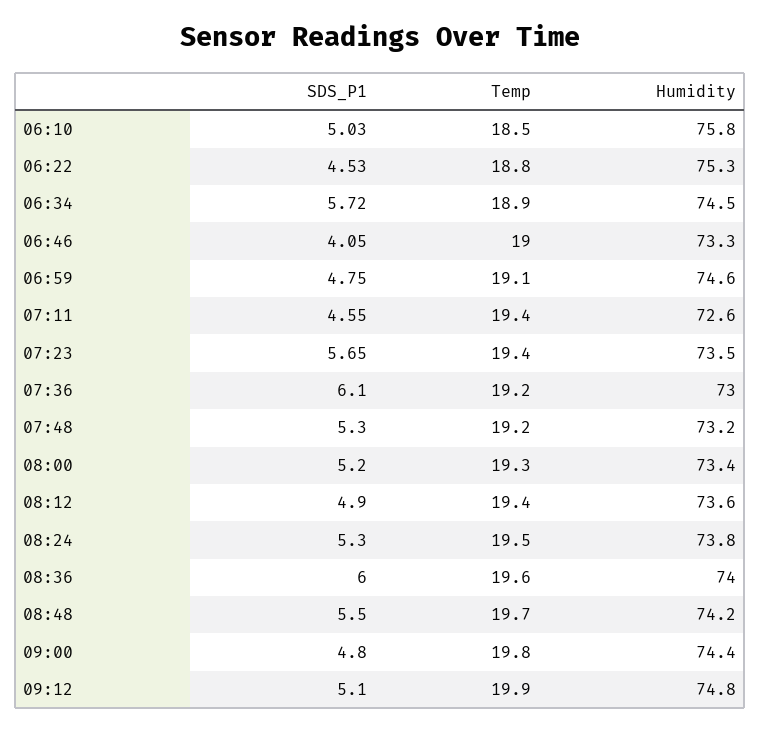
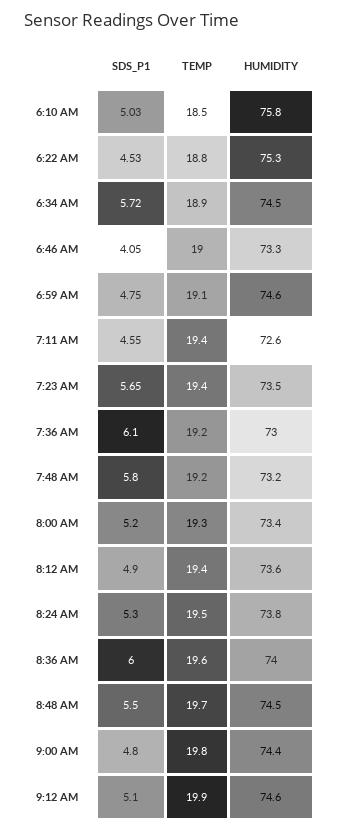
  {
    "SDS_P1": {
      "06:10": 5.03,
      "06:22": 4.53,
      "06:34": 5.72,
      "06:46": 4.05,
      "06:59": 4.75,
      "07:11": 4.55,
      "07:23": 5.65,
      "07:36": 6.1,
-     "07:48": 5.3,
+     "07:48": 5.8,
      "08:00": 5.2,
      "08:12": 4.9,
      "08:24": 5.3,
      "08:36": 6,
      "08:48": 5.5,
      "09:00": 4.8,
      "09:12": 5.1
    },
    "Temp": {
      "06:10": 18.5,
      "06:22": 18.8,
      "06:34": 18.9,
      "06:46": 19,
      "06:59": 19.1,
      "07:11": 19.4,
      "07:23": 19.4,
      "07:36": 19.2,
      "07:48": 19.2,
      "08:00": 19.3,
      "08:12": 19.4,
      "08:24": 19.5,
      "08:36": 19.6,
      "08:48": 19.7,
      "09:00": 19.8,
      "09:12": 19.9
    },
    "Humidity": {
      "06:10": 75.8,
      "06:22": 75.3,
      "06:34": 74.5,
      "06:46": 73.3,
      "06:59": 74.6,
      "07:11": 72.6,
      "07:23": 73.5,
      "07:36": 73,
      "07:48": 73.2,
      "08:00": 73.4,
      "08:12": 73.6,
      "08:24": 73.8,
      "08:36": 74,
-     "08:48": 74.2,
+     "08:48": 74.5,
      "09:00": 74.4,
-     "09:12": 74.8
+     "09:12": 74.6
    }
  }

